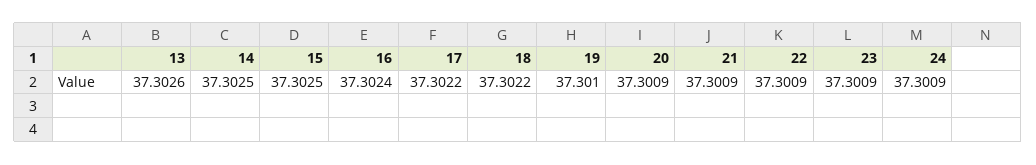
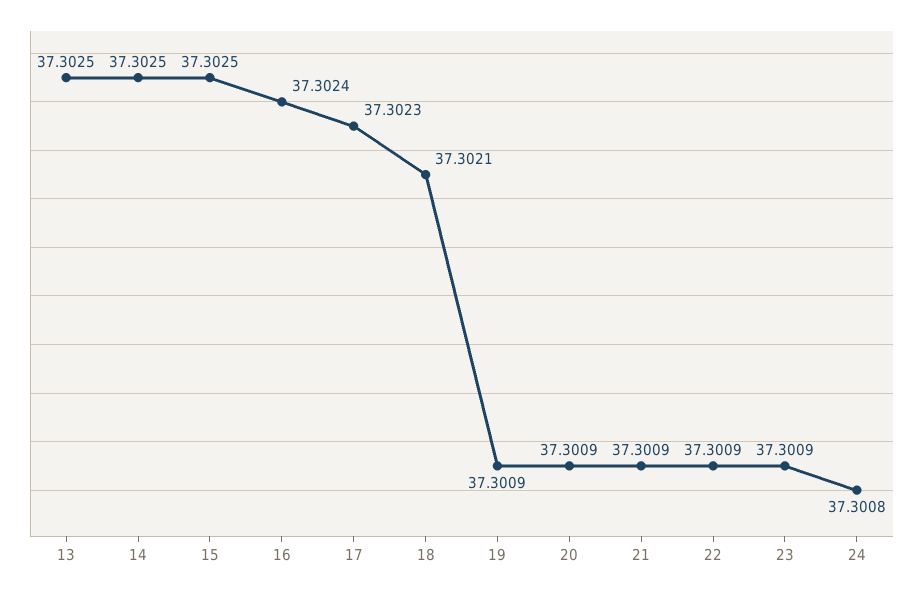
  {
-   "13": 37.3026,
+   "13": 37.3025,
    "14": 37.3025,
    "15": 37.3025,
    "16": 37.3024,
-   "17": 37.3022,
+   "17": 37.3023,
-   "18": 37.3022,
+   "18": 37.3021,
-   "19": 37.301,
+   "19": 37.3009,
    "20": 37.3009,
    "21": 37.3009,
    "22": 37.3009,
    "23": 37.3009,
-   "24": 37.3009
+   "24": 37.3008
  }

